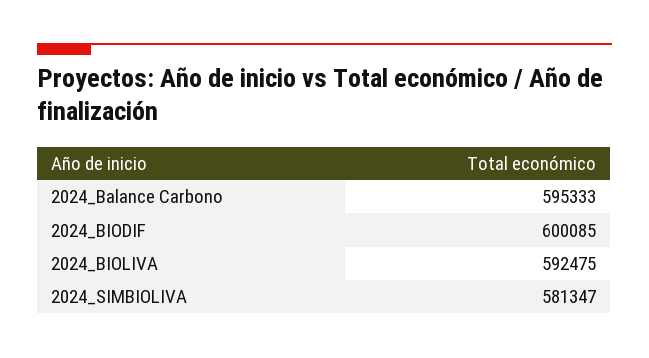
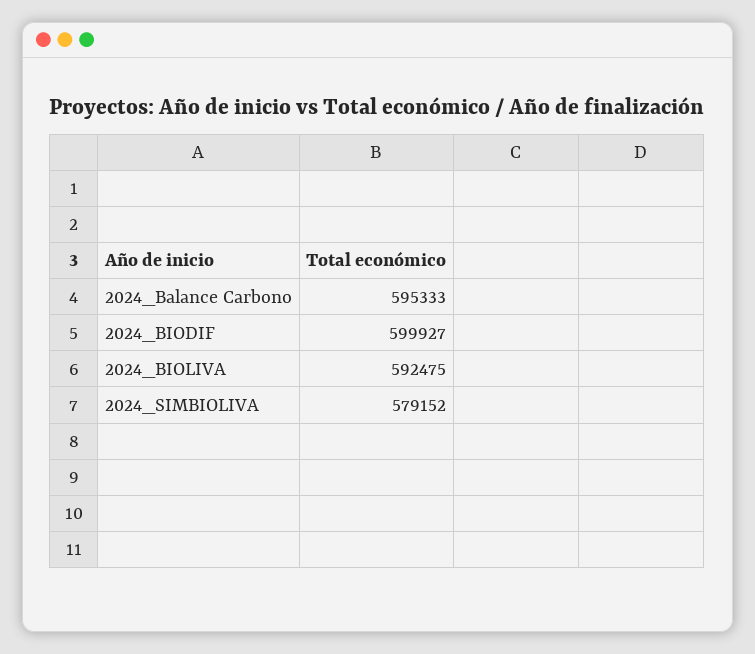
  {
    "2024_Balance Carbono": 595333,
-   "2024_BIODIF": 600085,
+   "2024_BIODIF": 599927,
    "2024_BIOLIVA": 592475,
-   "2024_SIMBIOLIVA": 581347
+   "2024_SIMBIOLIVA": 579152
  }

